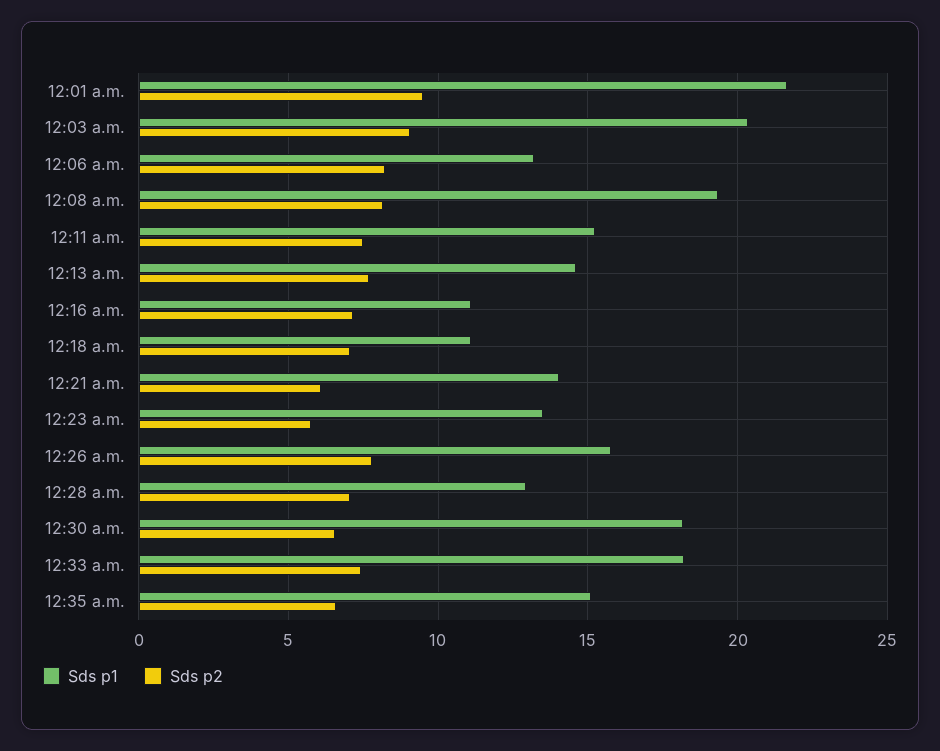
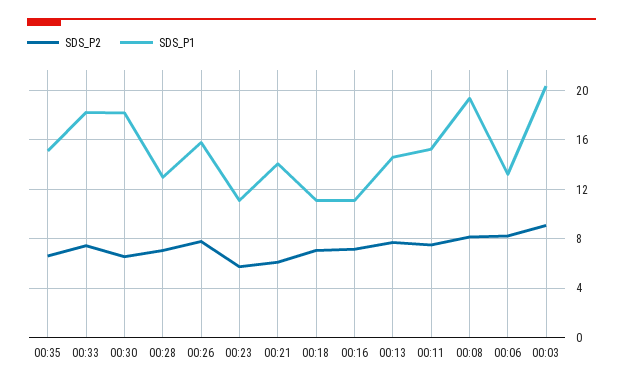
  {
    "Sds p1": {
-     "12:01 a.m.": 21.5,
      "12:03 a.m.": 20.5,
      "12:06 a.m.": 13,
      "12:08 a.m.": 19.5,
      "12:11 a.m.": 15,
      "12:13 a.m.": 14.5,
      "12:16 a.m.": 11,
      "12:18 a.m.": 11,
      "12:21 a.m.": 14,
-     "12:23 a.m.": 13.5,
+     "12:23 a.m.": 11,
      "12:26 a.m.": 16,
      "12:28 a.m.": 13,
      "12:30 a.m.": 18,
      "12:33 a.m.": 18,
      "12:35 a.m.": 15
    },
    "Sds p2": {
-     "12:01 a.m.": 9.5,
      "12:03 a.m.": 9,
      "12:06 a.m.": 8,
      "12:08 a.m.": 8,
      "12:11 a.m.": 7.5,
      "12:13 a.m.": 7.5,
      "12:16 a.m.": 7,
      "12:18 a.m.": 7,
      "12:21 a.m.": 6,
      "12:23 a.m.": 6,
      "12:26 a.m.": 8,
      "12:28 a.m.": 7,
      "12:30 a.m.": 6.5,
      "12:33 a.m.": 7.5,
      "12:35 a.m.": 6.5
    }
  }

